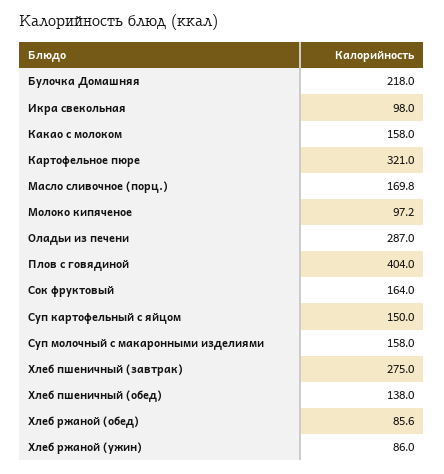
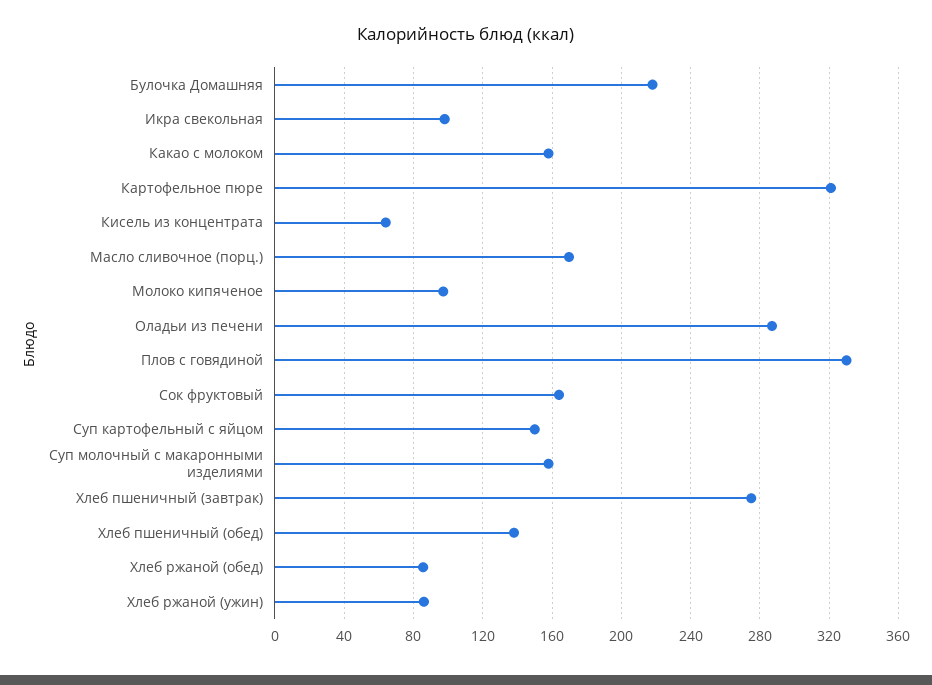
  {
    "Булочка Домашняя": 218,
    "Икра свекольная": 98,
    "Какао с молоком": 158,
    "Картофельное пюре": 321,
    "Масло сливочное (порц.)": 169.8,
    "Молоко кипяченое": 97.2,
    "Оладьи из печени": 287,
-   "Плов с говядиной": 404,
+   "Плов с говядиной": 330,
    "Сок фруктовый": 164,
    "Суп картофельный с яйцом": 150,
    "Суп молочный с макаронными изделиями": 158,
    "Хлеб пшеничный (завтрак)": 275,
    "Хлеб пшеничный (обед)": 138,
    "Хлеб ржаной (обед)": 85.6,
-   "Хлеб ржаной (ужин)": 86
+   "Хлеб ржаной (ужин)": 86,
+   "Кисель из концентрата": 65
  }

